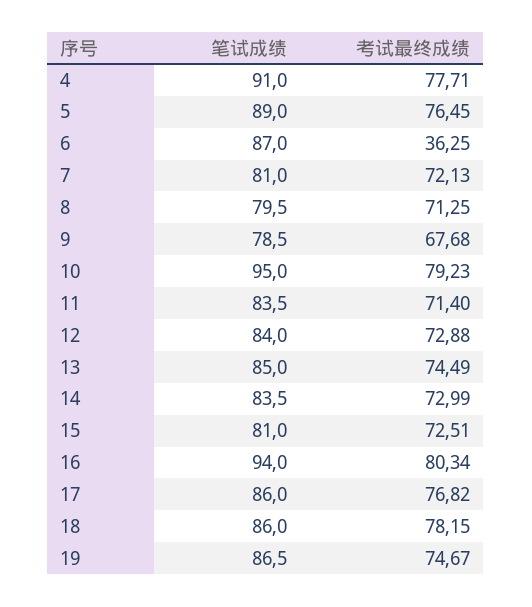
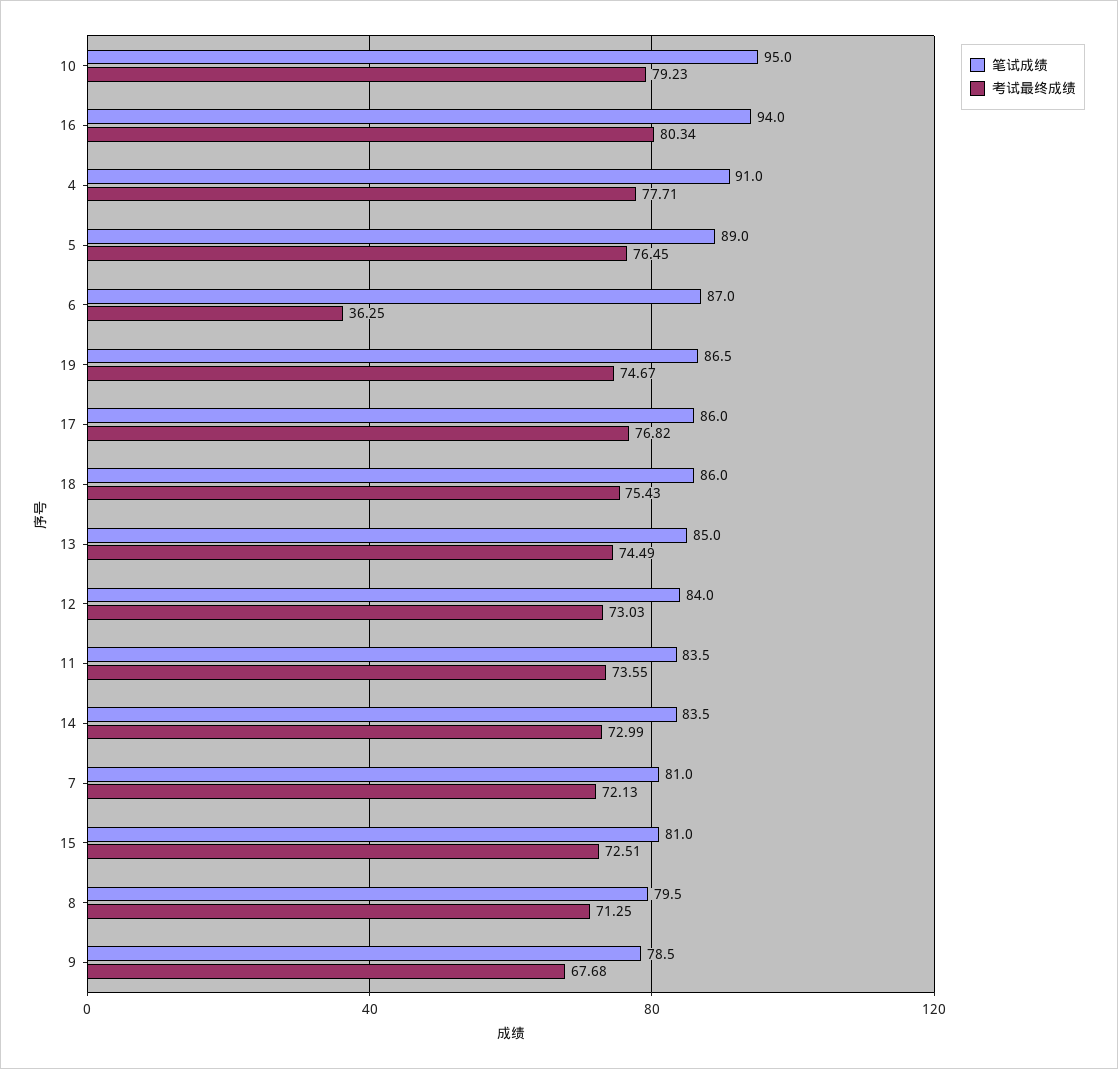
  {
    "笔试成绩": {
      "4": 91,
      "5": 89,
      "6": 87,
      "7": 81,
      "8": 79.5,
      "9": 78.5,
      "10": 95,
      "11": 83.5,
      "12": 84,
      "13": 85,
      "14": 83.5,
      "15": 81,
      "16": 94,
      "17": 86,
      "18": 86,
      "19": 86.5
    },
    "考试最终成绩": {
      "4": 77.71,
      "5": 76.45,
      "6": 36.25,
      "7": 72.13,
      "8": 71.25,
      "9": 67.68,
      "10": 79.23,
-     "11": 71.4,
+     "11": 73.55,
-     "12": 72.88,
+     "12": 73.03,
      "13": 74.49,
      "14": 72.99,
      "15": 72.51,
      "16": 80.34,
      "17": 76.82,
-     "18": 78.15,
+     "18": 75.43,
      "19": 74.67
    }
  }

